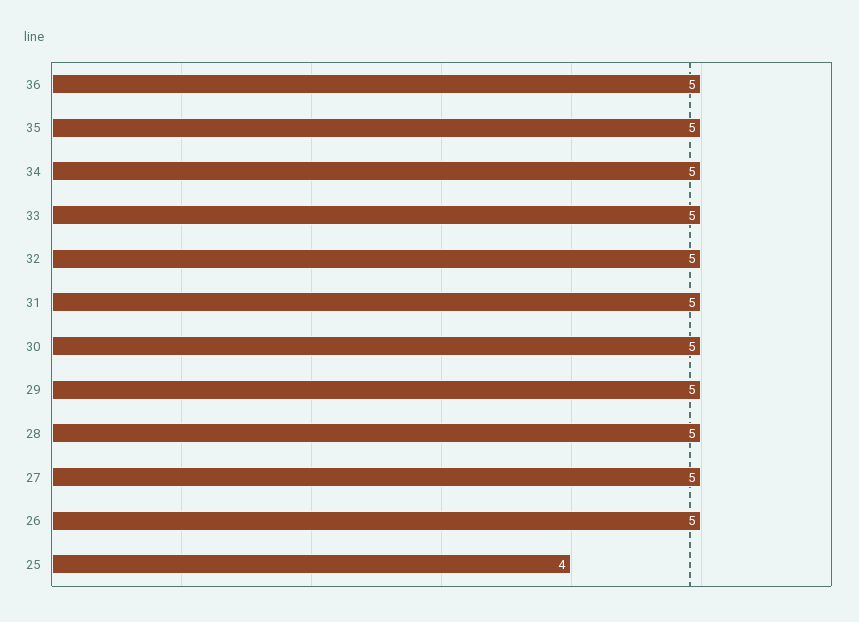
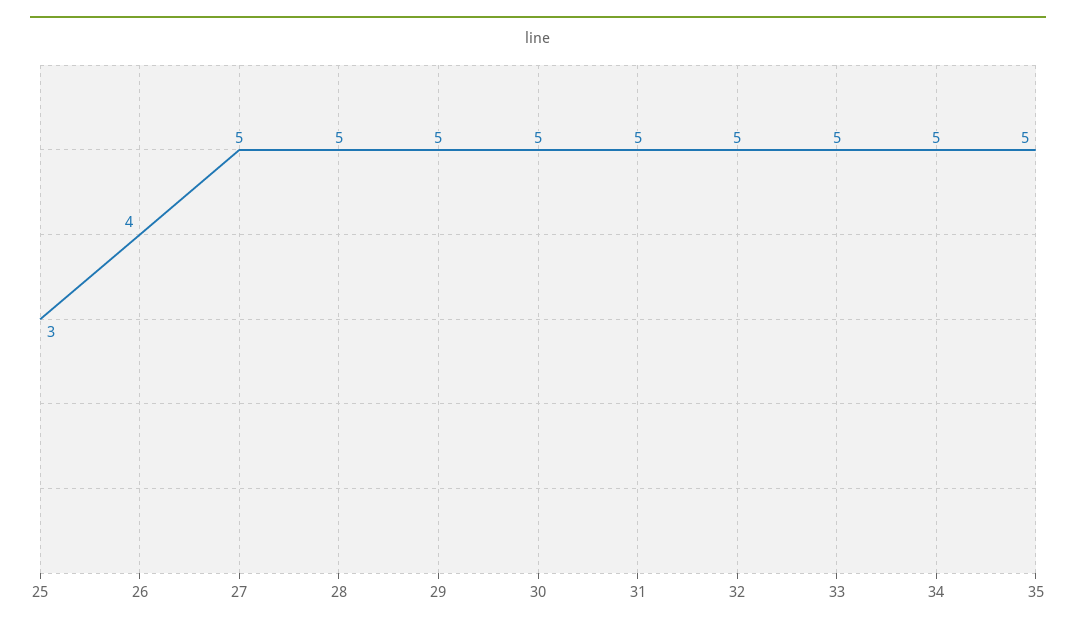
  {
-   "36": 5,
    "35": 5,
    "34": 5,
    "33": 5,
    "32": 5,
    "31": 5,
    "30": 5,
    "29": 5,
    "28": 5,
    "27": 5,
-   "26": 5,
+   "26": 4,
-   "25": 4
+   "25": 3
  }

